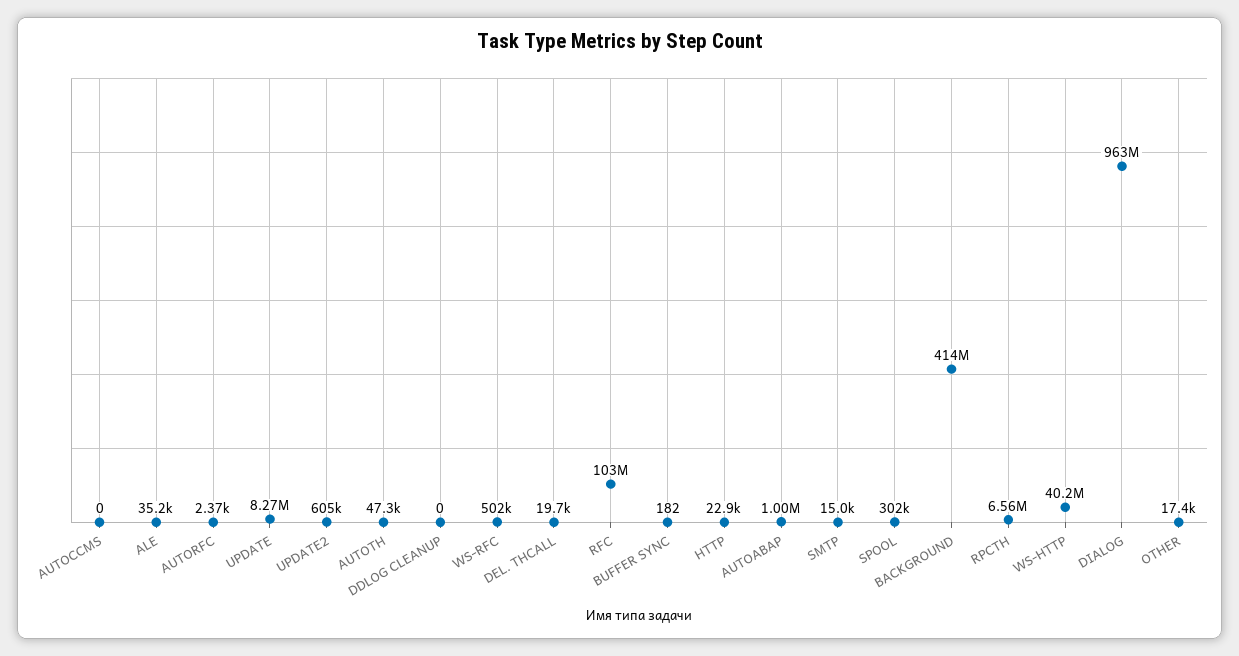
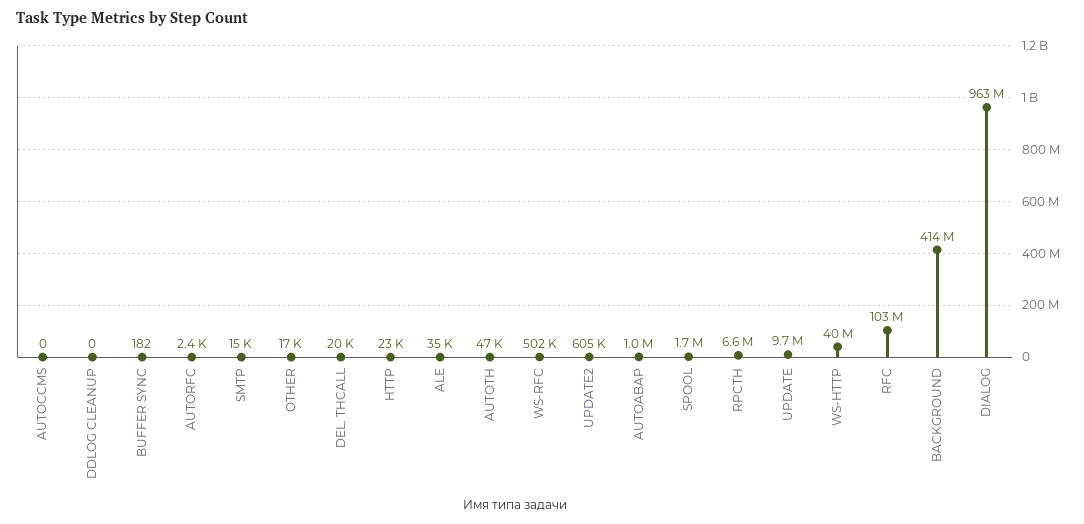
  {
    "AUTOCCMS": 0,
    "ALE": 35200,
    "AUTORFC": 2370,
-   "UPDATE": 8270000,
+   "UPDATE": 9700000,
    "UPDATE2": 605000,
    "AUTOTH": 47300,
    "DDLOG CLEANUP": 0,
    "WS-RFC": 502000,
    "DEL. THCALL": 19700,
    "RFC": 103000000,
    "BUFFER SYNC": 182,
    "HTTP": 22900,
    "AUTOABAP": 1000000,
    "SMTP": 15000,
-   "SPOOL": 302000,
+   "SPOOL": 1700000,
    "BACKGROUND": 414000000,
    "RPCTH": 6560000,
    "WS-HTTP": 40200000,
    "DIALOG": 963000000,
    "OTHER": 17400
  }

